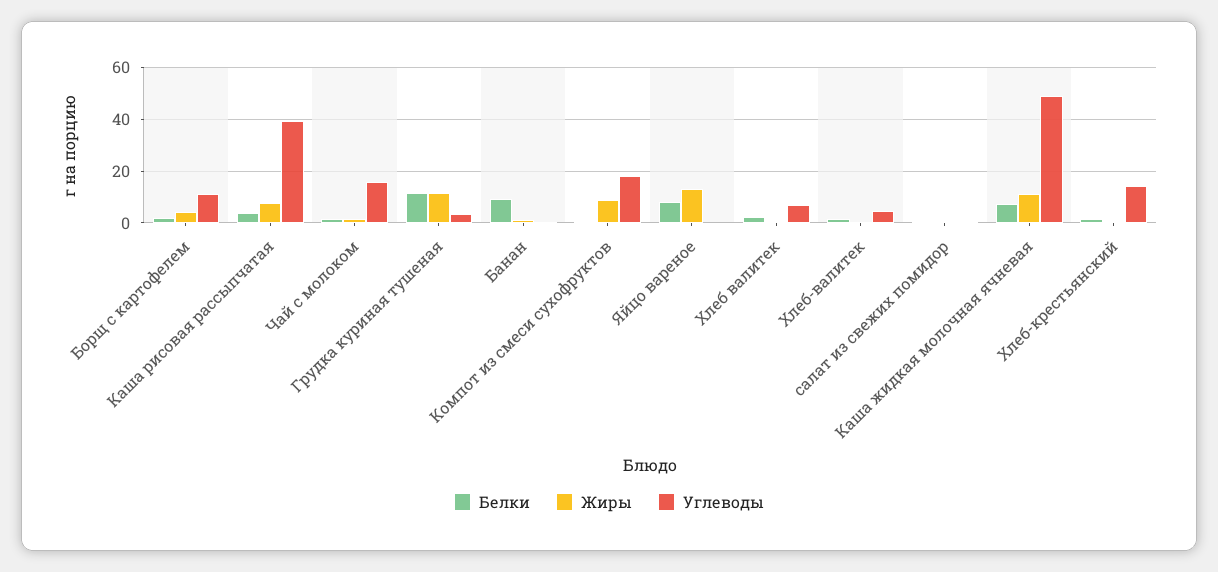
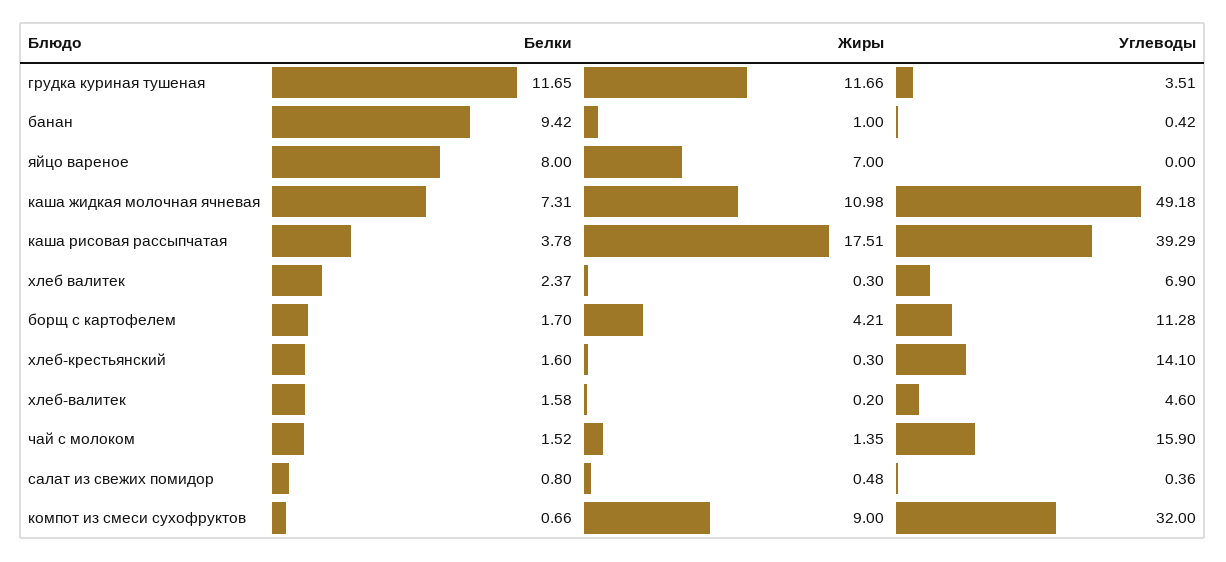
  {
    "Белки": {
      "Борщ с картофелем": 1.7,
      "Каша рисовая рассыпчатая": 3.78,
      "Чай с молоком": 1.52,
      "Грудка куриная тушеная": 11.65,
      "Банан": 9.42,
      "Компот из смеси сухофруктов": 0.66,
      "Яйцо вареное": 8,
      "Хлеб валитек": 2.37,
      "Хлеб-валитек": 1.58,
      "салат из свежих помидор": 0.8,
      "Каша жидкая молочная ячневая": 7.31,
      "Хлеб-крестьянский": 1.6
    },
    "Жиры": {
      "Борщ с картофелем": 4.21,
-     "Каша рисовая рассыпчатая": 7.5,
+     "Каша рисовая рассыпчатая": 17.51,
      "Чай с молоком": 1.35,
      "Грудка куриная тушеная": 11.66,
      "Банан": 1,
      "Компот из смеси сухофруктов": 9,
-     "Яйцо вареное": 12.5,
+     "Яйцо вареное": 7,
      "Хлеб валитек": 0.3,
      "Хлеб-валитек": 0.2,
      "салат из свежих помидор": 0.48,
      "Каша жидкая молочная ячневая": 10.98,
      "Хлеб-крестьянский": 0.3
    },
    "Углеводы": {
      "Борщ с картофелем": 11.28,
      "Каша рисовая рассыпчатая": 39.29,
      "Чай с молоком": 15.9,
      "Грудка куриная тушеная": 3.51,
      "Банан": 0.42,
-     "Компот из смеси сухофруктов": 17.5,
+     "Компот из смеси сухофруктов": 32,
      "Яйцо вареное": 0,
      "Хлеб валитек": 6.9,
      "Хлеб-валитек": 4.6,
      "салат из свежих помидор": 0.36,
      "Каша жидкая молочная ячневая": 49.18,
      "Хлеб-крестьянский": 14.1
    }
  }

